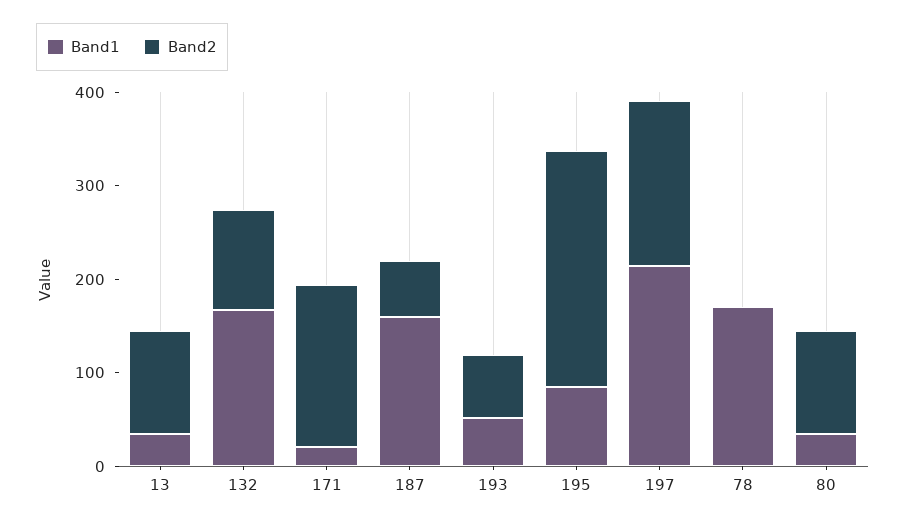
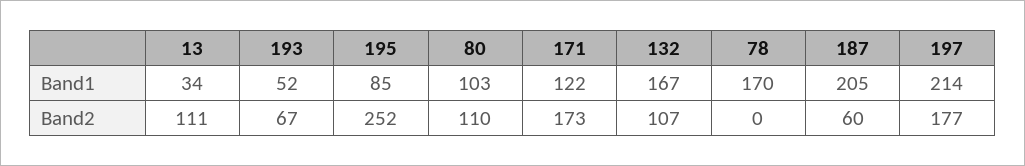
  {
    "Band1": {
      "13": 34,
      "132": 167,
-     "171": 20,
+     "171": 122,
-     "187": 160,
+     "187": 205,
      "193": 52,
      "195": 85,
      "197": 214,
      "78": 170,
-     "80": 40
+     "80": 103
    },
    "Band2": {
      "13": 111,
      "132": 107,
      "171": 173,
      "187": 60,
      "193": 67,
      "195": 252,
      "197": 177,
      "78": 0,
      "80": 110
    }
  }

